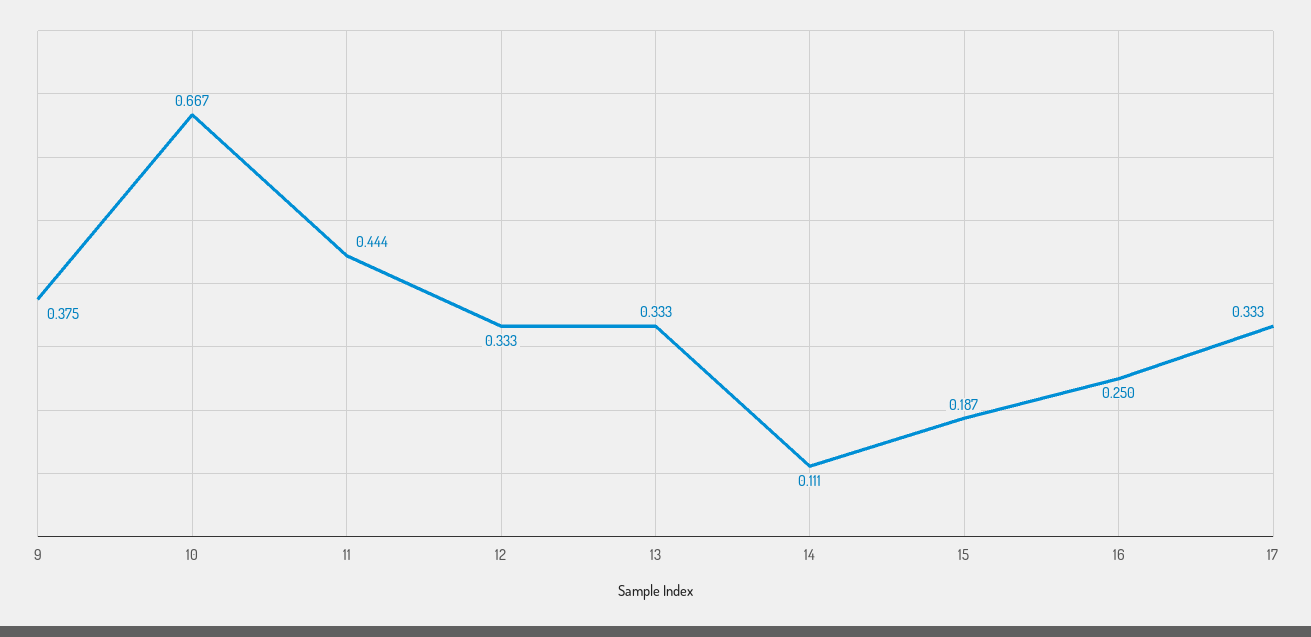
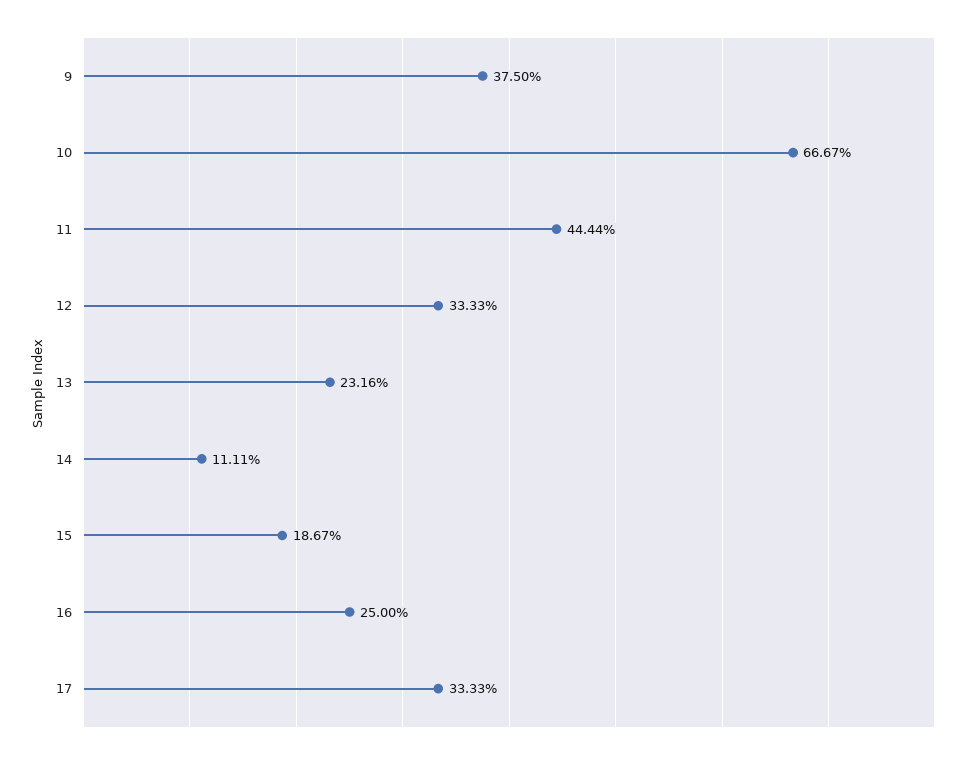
  {
    "9": 0.375,
    "10": 0.6667,
    "11": 0.4444,
    "12": 0.3333,
-   "13": 0.333,
+   "13": 0.2316,
    "14": 0.1111,
    "15": 0.1867,
    "16": 0.25,
    "17": 0.3333
  }

